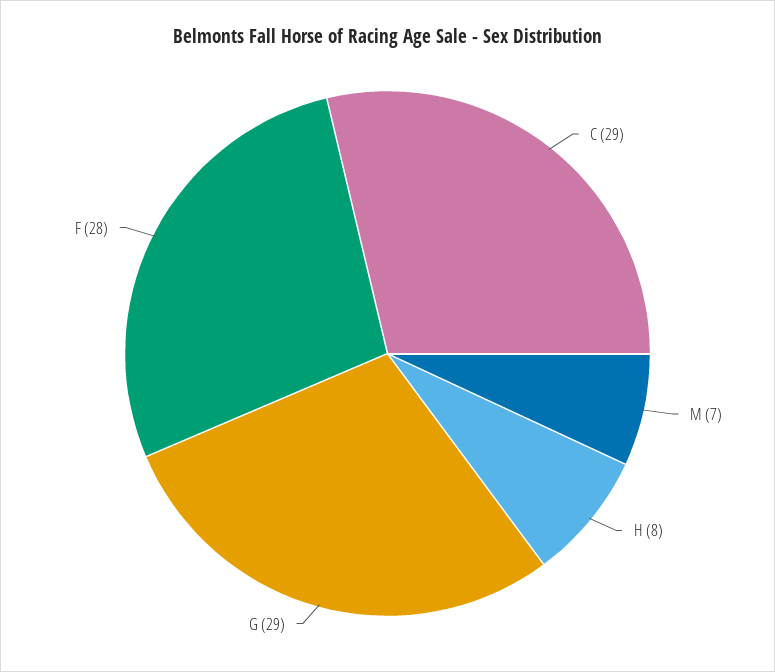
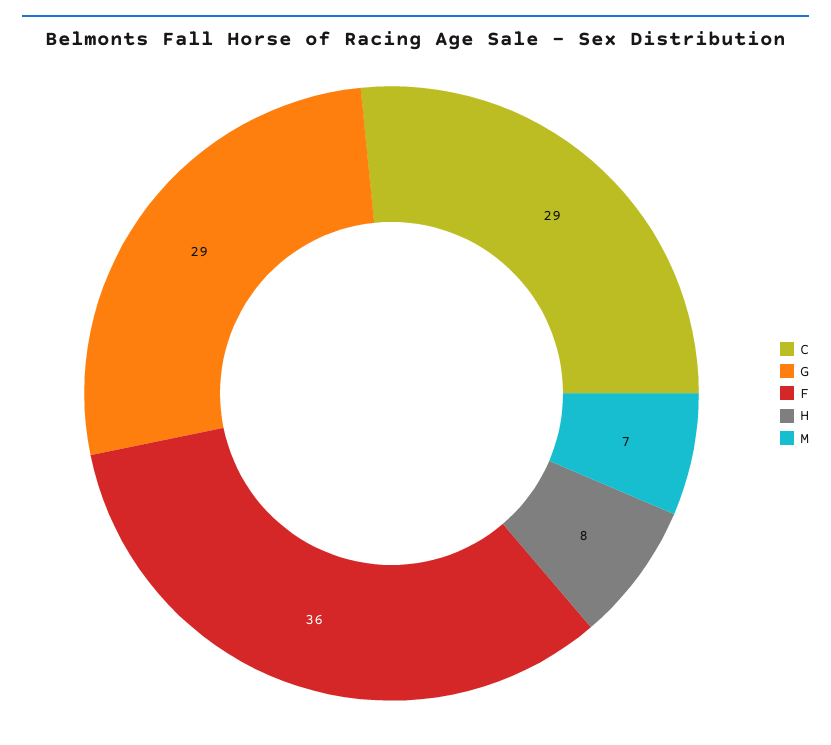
  {
    "C": 29,
    "M": 7,
    "H": 8,
    "G": 29,
-   "F": 28
+   "F": 36
  }

